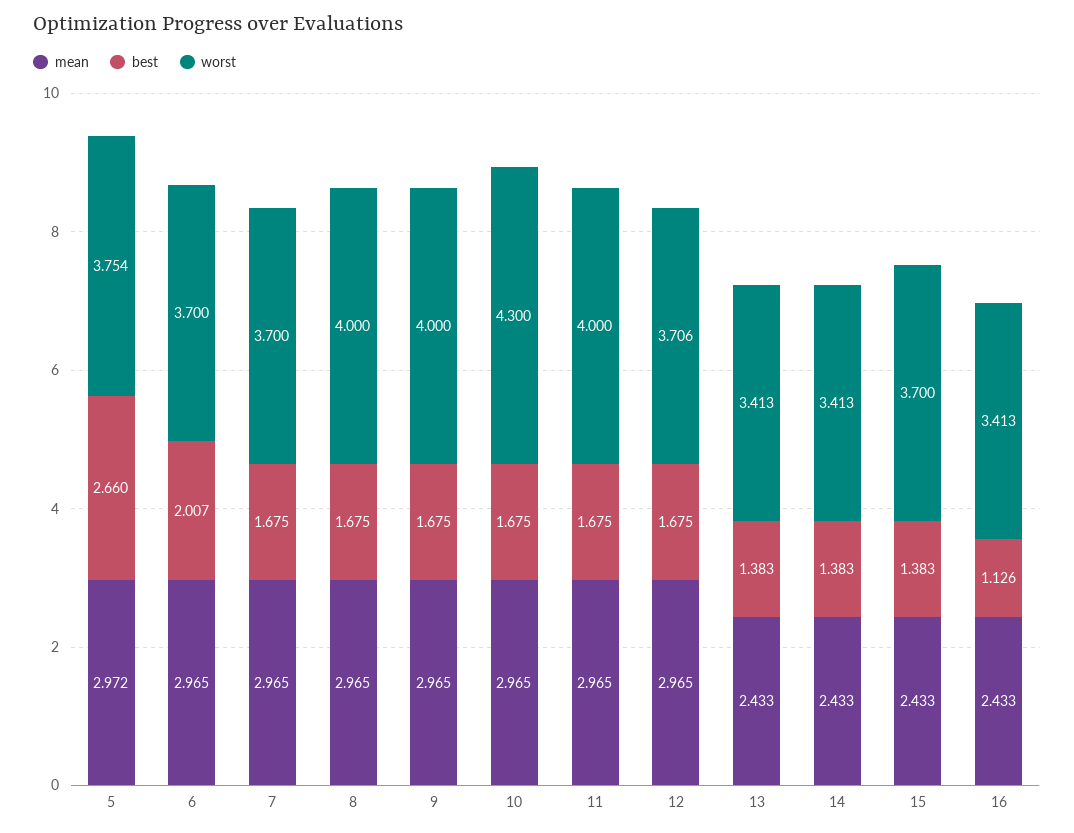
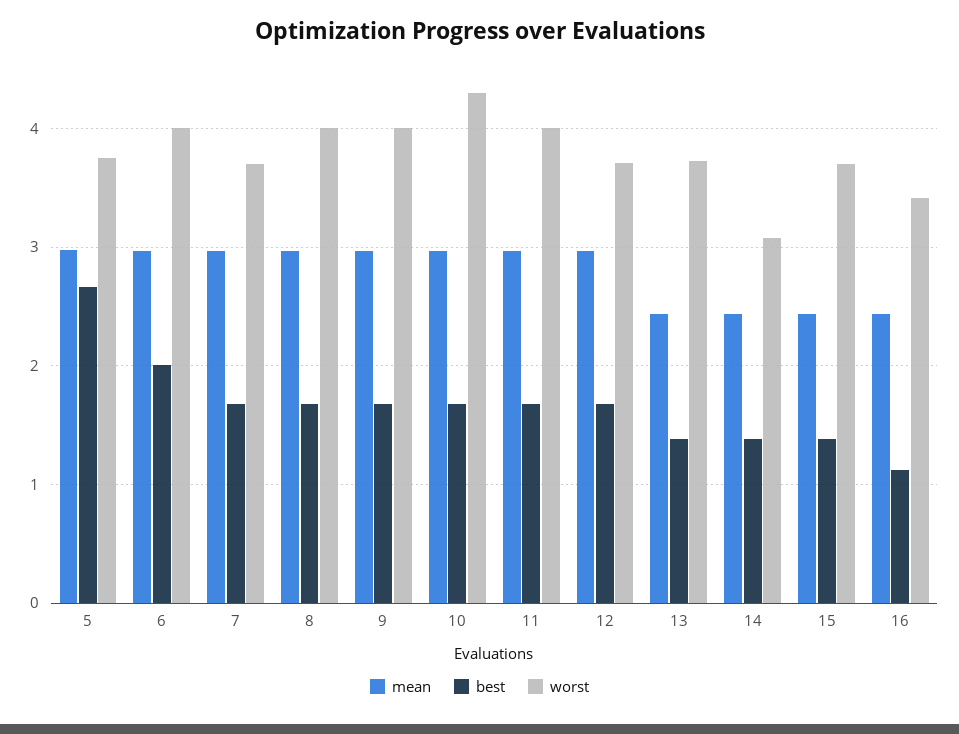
  {
    "mean": {
      "5": 2.972,
      "6": 2.965,
      "7": 2.965,
      "8": 2.965,
      "9": 2.965,
      "10": 2.965,
      "11": 2.965,
      "12": 2.965,
      "13": 2.433,
      "14": 2.433,
      "15": 2.433,
      "16": 2.433
    },
    "best": {
      "5": 2.66,
      "6": 2.007,
      "7": 1.675,
      "8": 1.675,
      "9": 1.675,
      "10": 1.675,
      "11": 1.675,
      "12": 1.675,
      "13": 1.383,
      "14": 1.383,
      "15": 1.383,
      "16": 1.126
    },
    "worst": {
      "5": 3.754,
-     "6": 3.7,
+     "6": 4,
      "7": 3.7,
      "8": 4,
      "9": 4,
      "10": 4.3,
      "11": 4,
      "12": 3.706,
-     "13": 3.413,
+     "13": 3.7,
-     "14": 3.413,
+     "14": 3.1,
      "15": 3.7,
      "16": 3.413
    }
  }

